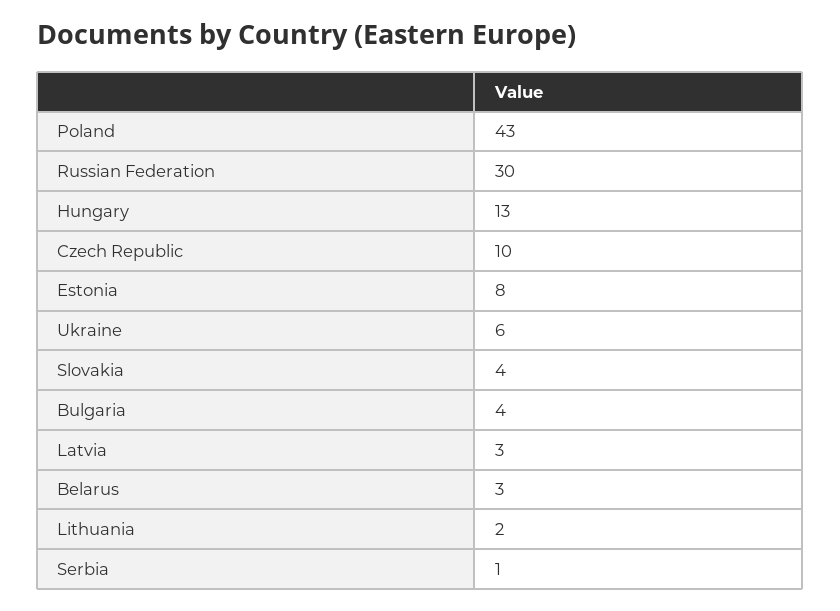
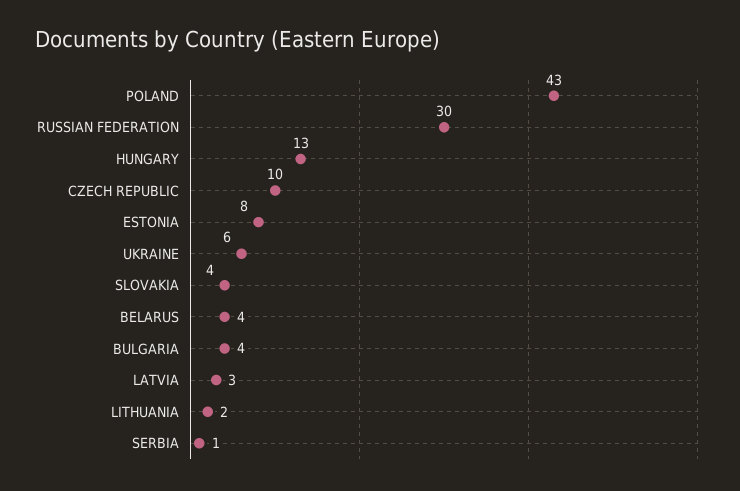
  {
    "Poland": 43,
    "Russian Federation": 30,
    "Hungary": 13,
    "Czech Republic": 10,
    "Estonia": 8,
    "Ukraine": 6,
    "Slovakia": 4,
    "Bulgaria": 4,
    "Latvia": 3,
-   "Belarus": 3,
+   "Belarus": 4,
    "Lithuania": 2,
    "Serbia": 1
  }

